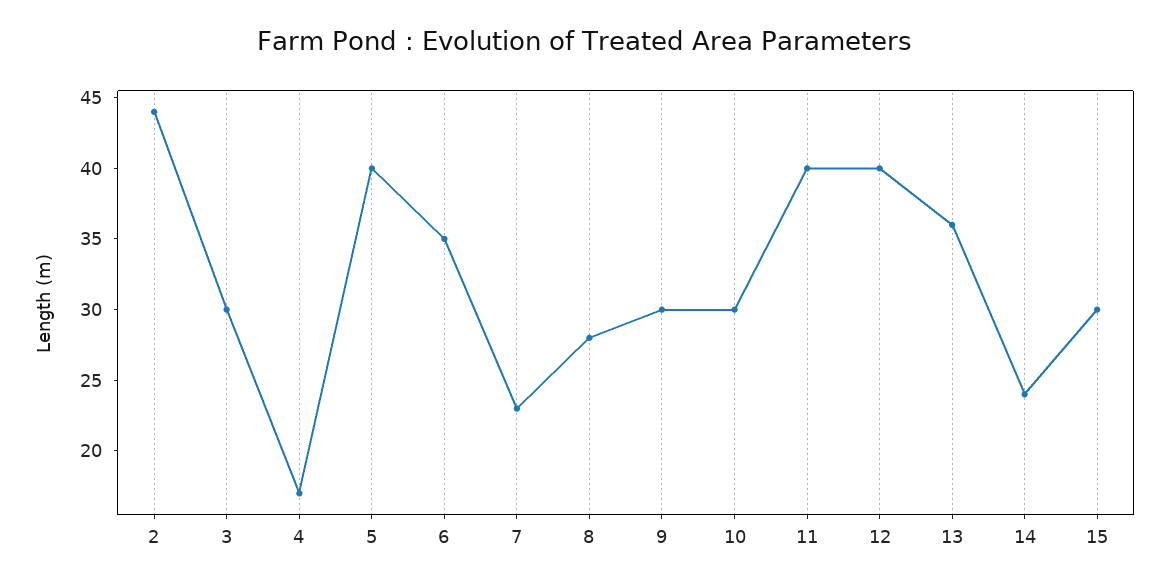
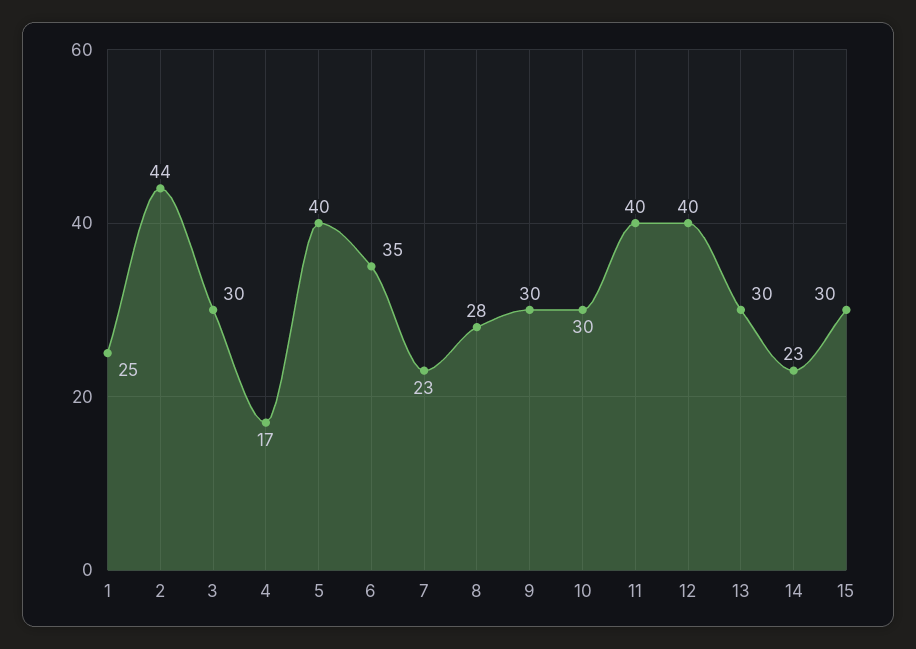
  {
    "2": 44,
    "3": 30,
    "4": 17,
    "5": 40,
    "6": 35,
    "7": 23,
    "8": 28,
    "9": 30,
    "10": 30,
    "11": 40,
    "12": 40,
-   "13": 36,
+   "13": 30,
-   "14": 24,
+   "14": 23,
-   "15": 30
+   "15": 30,
+   "1": 25
  }

